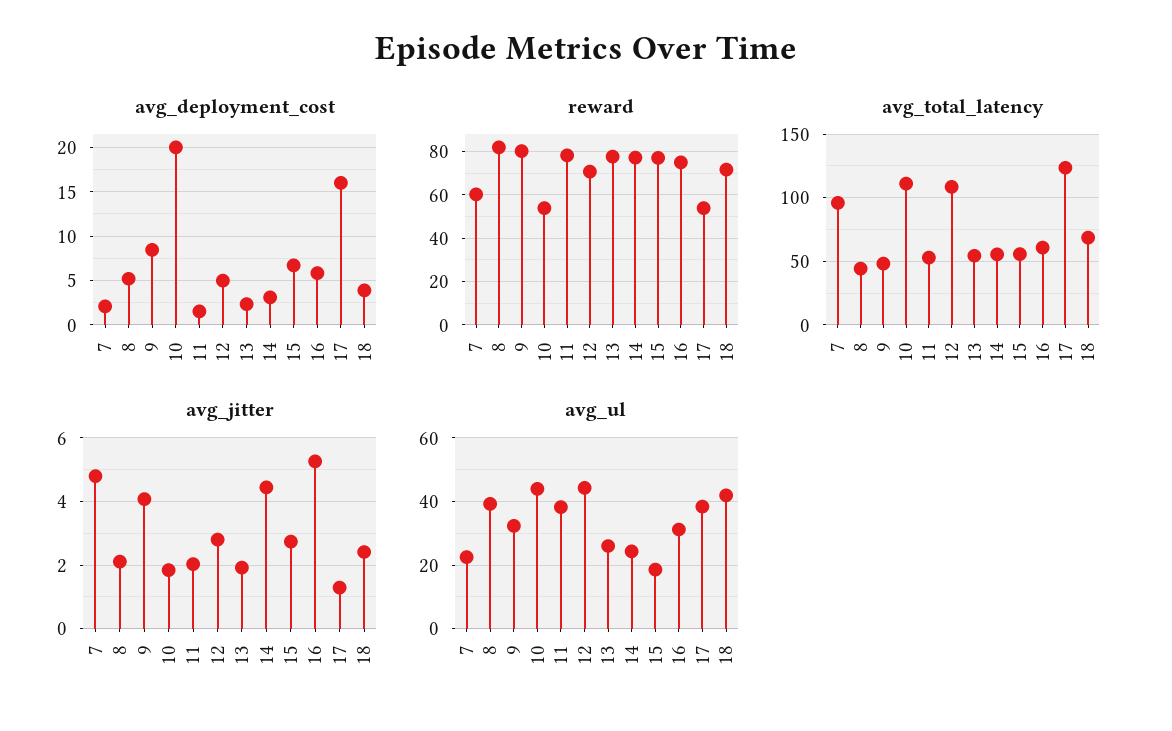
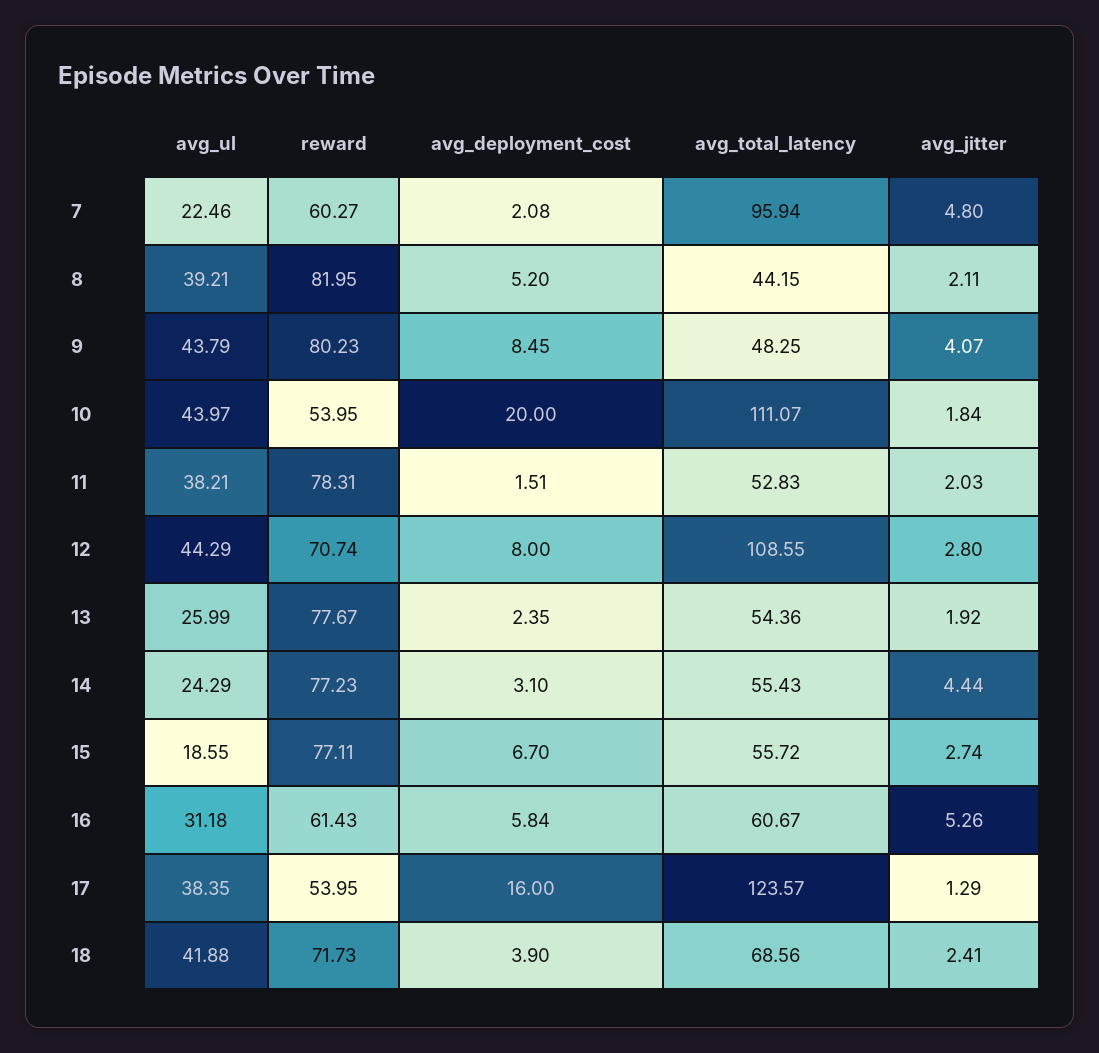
  {
    "avg_deployment_cost": {
      "7": 2.08,
      "8": 5.2,
      "9": 8.45,
      "10": 20,
      "11": 1.51,
-     "12": 5,
+     "12": 8,
      "13": 2.35,
      "14": 3.1,
      "15": 6.7,
      "16": 5.84,
      "17": 16,
      "18": 3.9
    },
    "reward": {
      "7": 60.27,
      "8": 81.95,
      "9": 80.23,
      "10": 53.95,
      "11": 78.31,
      "12": 70.74,
      "13": 77.67,
      "14": 77.23,
      "15": 77.11,
-     "16": 75,
+     "16": 61.43,
      "17": 53.95,
      "18": 71.73
    },
    "avg_total_latency": {
      "7": 95.94,
      "8": 44.15,
      "9": 48.25,
      "10": 111.07,
      "11": 52.83,
      "12": 108.55,
      "13": 54.36,
      "14": 55.43,
      "15": 55.72,
      "16": 60.67,
      "17": 123.57,
      "18": 68.56
    },
    "avg_jitter": {
      "7": 4.8,
      "8": 2.11,
      "9": 4.07,
      "10": 1.84,
      "11": 2.03,
      "12": 2.8,
      "13": 1.92,
      "14": 4.44,
      "15": 2.74,
      "16": 5.26,
      "17": 1.29,
      "18": 2.41
    },
    "avg_ul": {
      "7": 22.46,
      "8": 39.21,
-     "9": 32,
+     "9": 43.79,
      "10": 43.97,
      "11": 38.21,
      "12": 44.29,
      "13": 25.99,
      "14": 24.29,
      "15": 18.55,
      "16": 31.18,
      "17": 38.35,
      "18": 41.88
    }
  }

